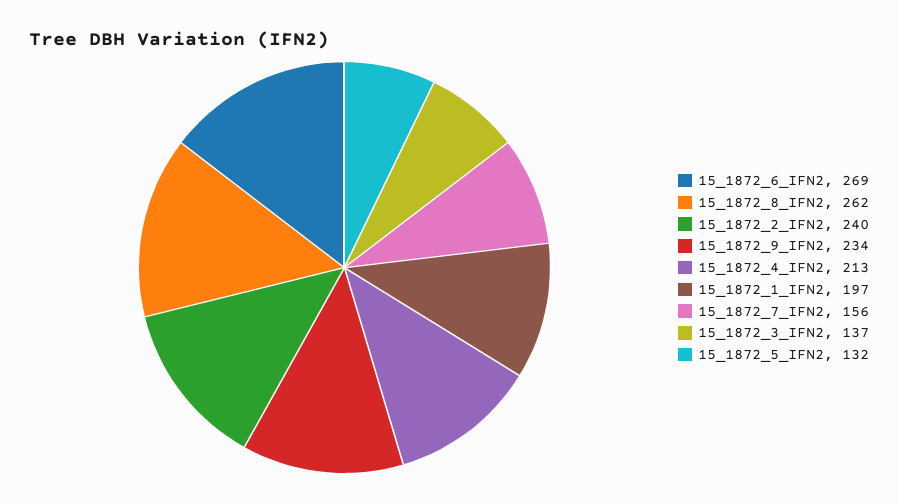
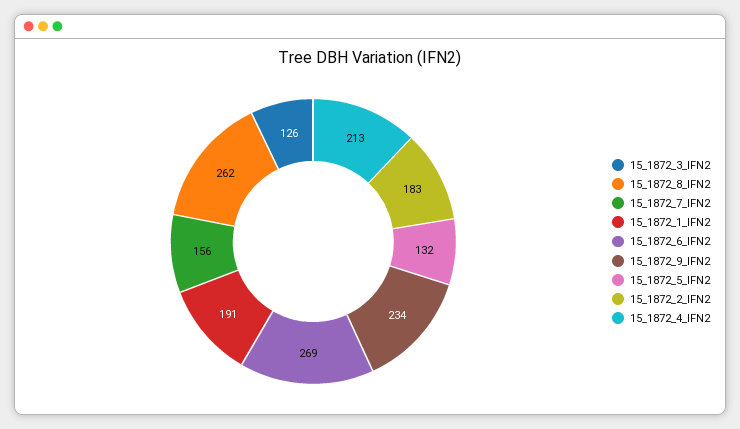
  {
    "15_1872_6_IFN2": 269,
    "15_1872_8_IFN2": 262,
-   "15_1872_2_IFN2": 240,
+   "15_1872_2_IFN2": 183,
    "15_1872_9_IFN2": 234,
    "15_1872_4_IFN2": 213,
-   "15_1872_1_IFN2": 197,
+   "15_1872_1_IFN2": 191,
    "15_1872_7_IFN2": 156,
-   "15_1872_3_IFN2": 137,
+   "15_1872_3_IFN2": 126,
    "15_1872_5_IFN2": 132
  }

